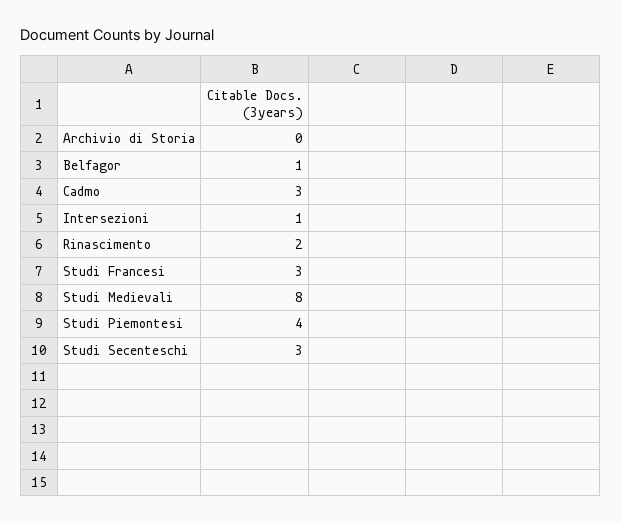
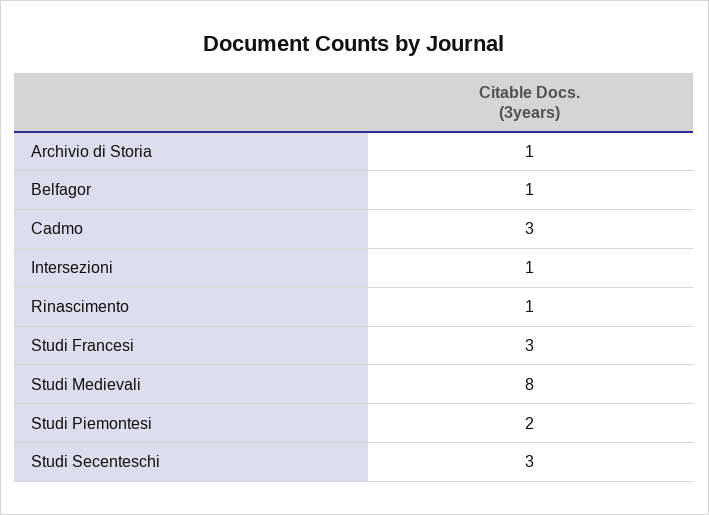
  {
-   "Archivio di Storia": 0,
+   "Archivio di Storia": 1,
    "Belfagor": 1,
    "Cadmo": 3,
    "Intersezioni": 1,
-   "Rinascimento": 2,
+   "Rinascimento": 1,
    "Studi Francesi": 3,
    "Studi Medievali": 8,
-   "Studi Piemontesi": 4,
+   "Studi Piemontesi": 2,
    "Studi Secenteschi": 3
  }

